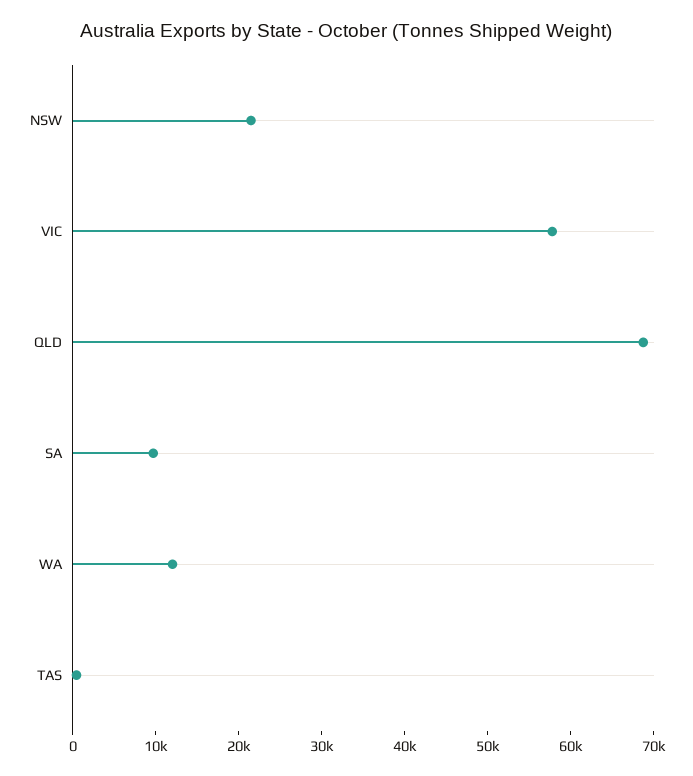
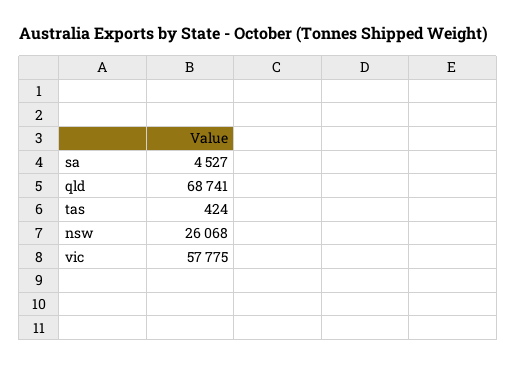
  {
-   "NSW": 22000,
+   "NSW": 26068,
    "VIC": 57775,
    "QLD": 68741,
-   "SA": 10000,
+   "SA": 4527,
-   "WA": 12000,
    "TAS": 424
  }

